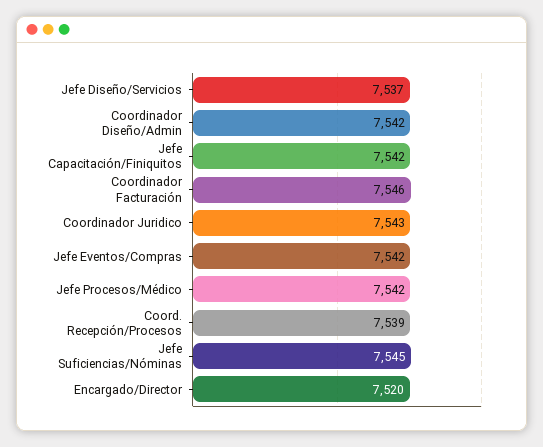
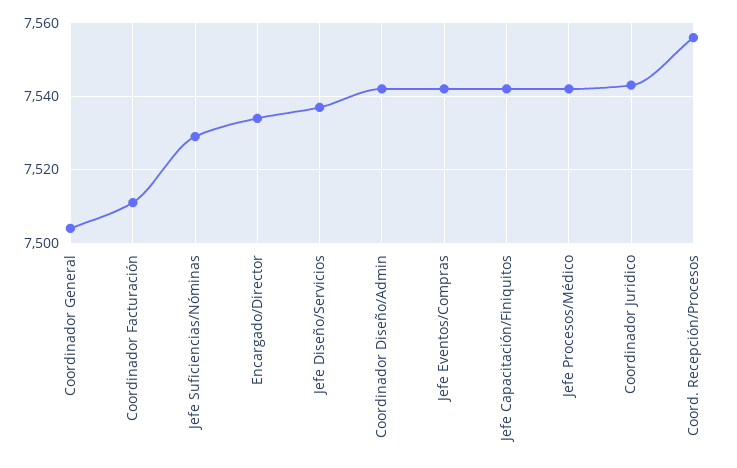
  {
    "Jefe Diseño/Servicios": 7537,
    "Coordinador Diseño/Admin": 7542,
    "Jefe Capacitación/Finiquitos": 7542,
-   "Coordinador Facturación": 7546,
+   "Coordinador Facturación": 7510,
    "Coordinador Juridico": 7543,
    "Jefe Eventos/Compras": 7542,
    "Jefe Procesos/Médico": 7542,
-   "Coord. Recepción/Procesos": 7539,
+   "Coord. Recepción/Procesos": 7555,
-   "Jefe Suficiencias/Nóminas": 7545,
+   "Jefe Suficiencias/Nóminas": 7530,
-   "Encargado/Director": 7520
+   "Encargado/Director": 7535,
+   "Coordinador General": 7505
  }

